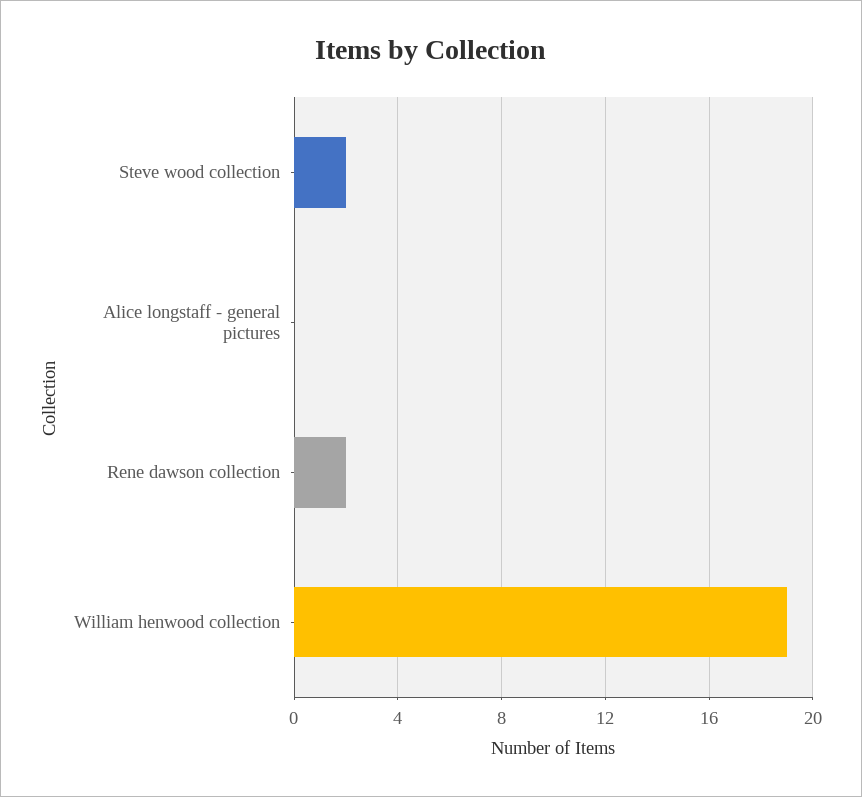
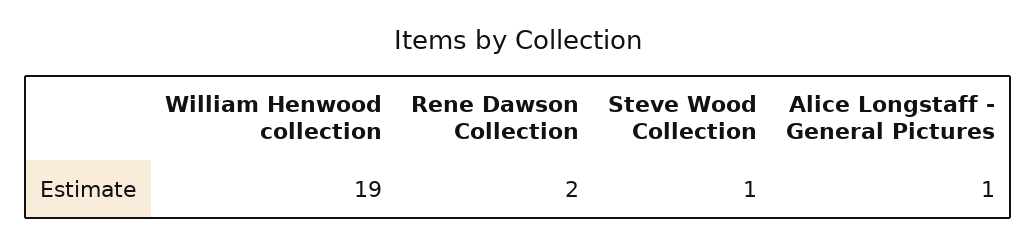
  {
-   "Steve wood collection": 2,
+   "Steve wood collection": 1,
-   "Alice longstaff - general pictures": 0,
+   "Alice longstaff - general pictures": 1,
    "Rene dawson collection": 2,
    "William henwood collection": 19
  }

